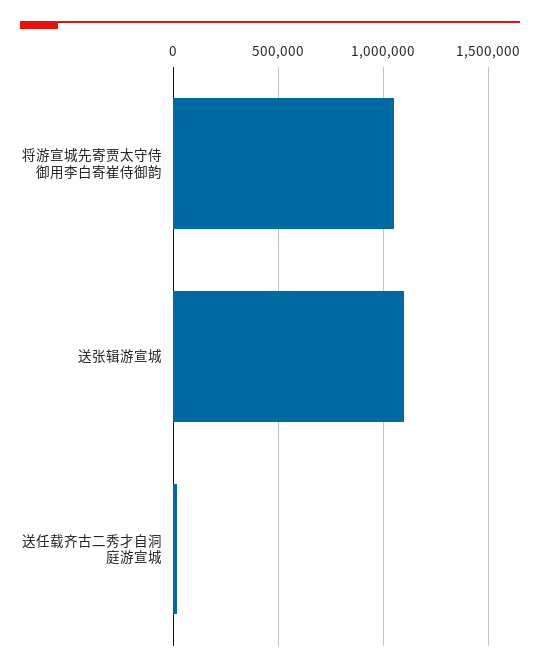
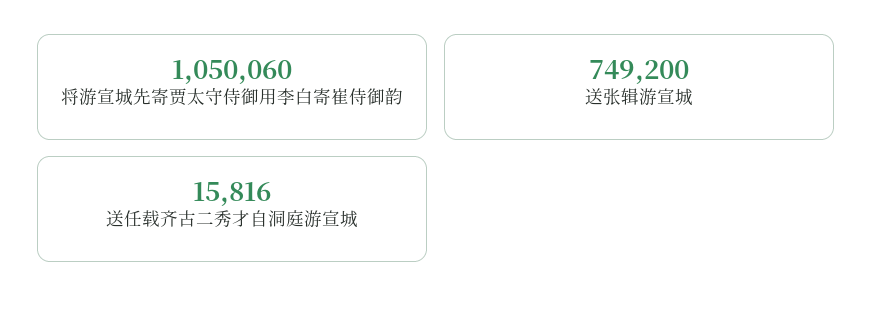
  {
    "将游宣城先寄贾太守侍御用李白寄崔侍御韵": 1050060,
-   "送张辑游宣城": 1100000,
+   "送张辑游宣城": 749200,
    "送任载齐古二秀才自洞庭游宣城": 15816
  }

